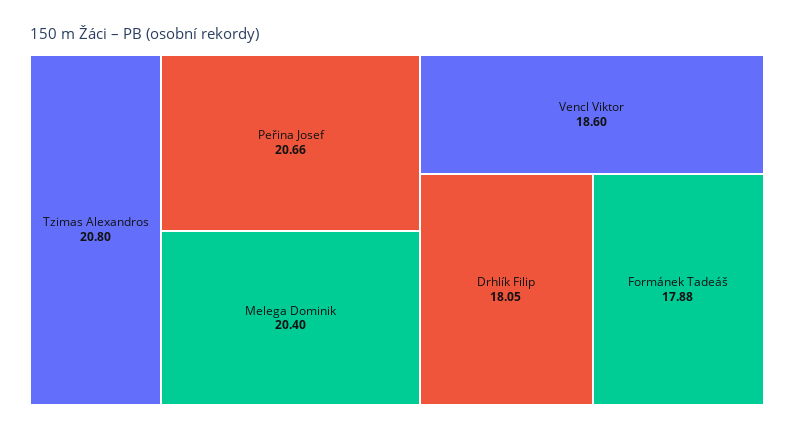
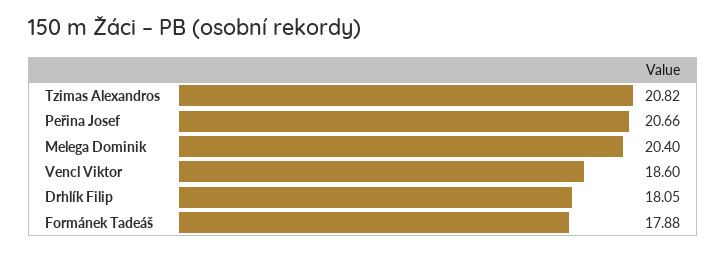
  {
-   "Tzimas Alexandros": 20.8,
+   "Tzimas Alexandros": 20.82,
    "Peřina Josef": 20.66,
    "Melega Dominik": 20.4,
    "Vencl Viktor": 18.6,
    "Drhlík Filip": 18.05,
    "Formánek Tadeáš": 17.88
  }

